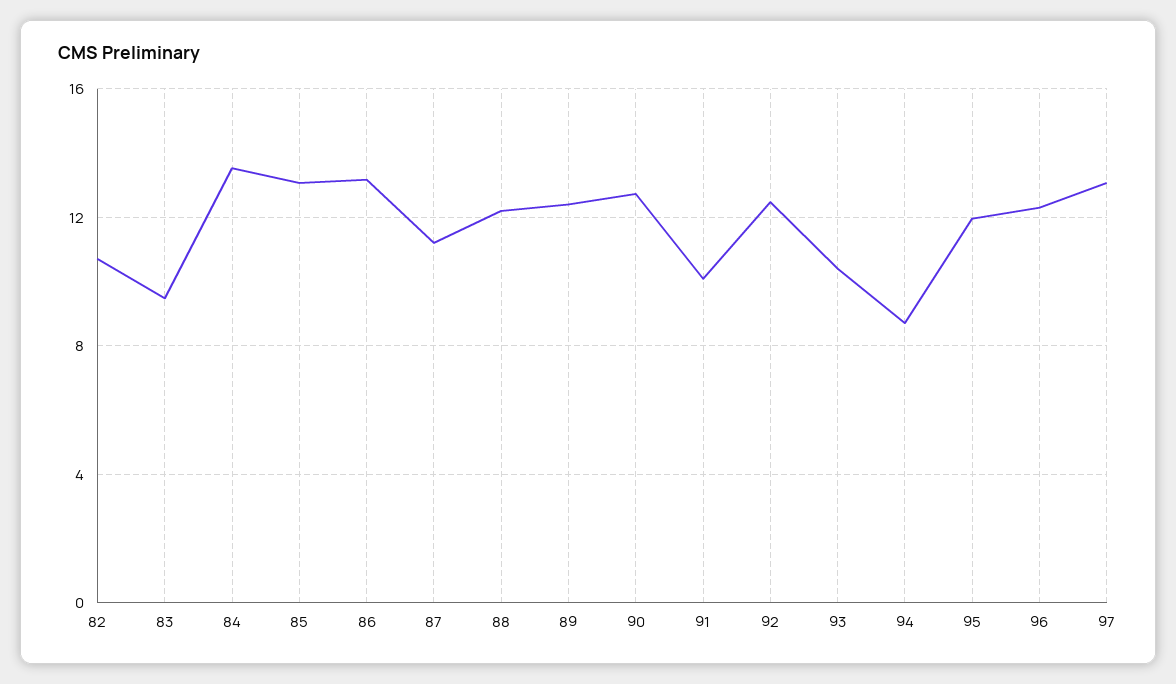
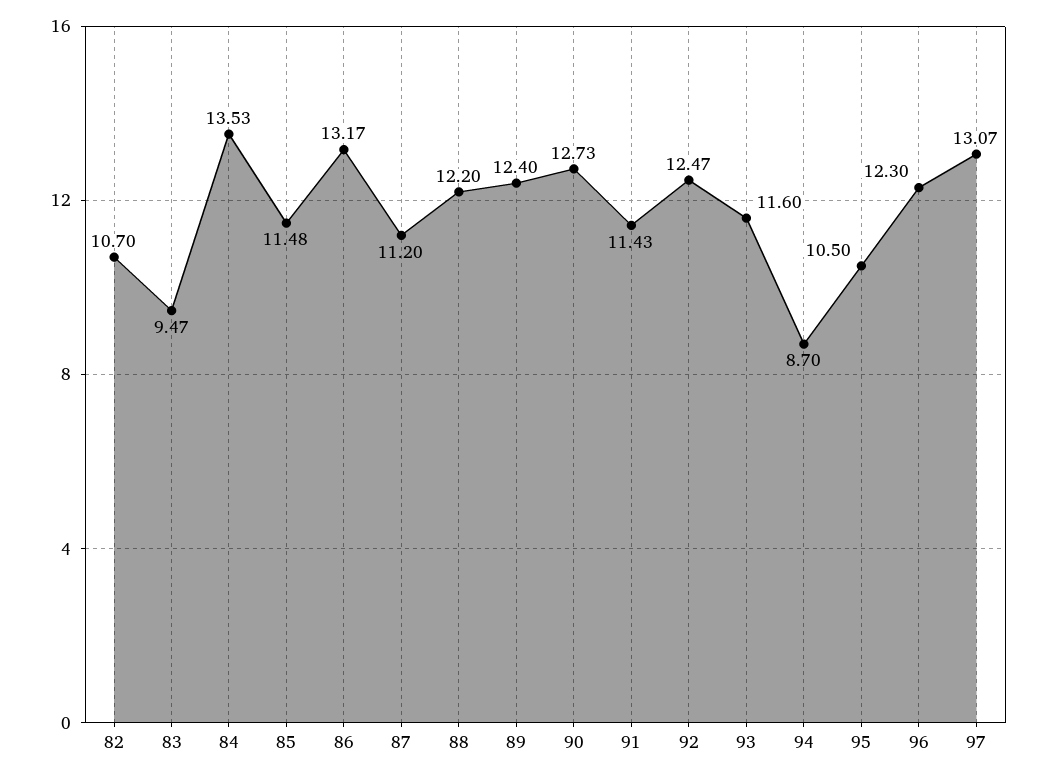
  {
    "82": 10.7,
    "83": 9.47,
    "84": 13.53,
-   "85": 13,
+   "85": 11.48,
    "86": 13.17,
    "87": 11.2,
    "88": 12.2,
    "89": 12.4,
    "90": 12.73,
-   "91": 10,
+   "91": 11.43,
    "92": 12.47,
-   "93": 10.5,
+   "93": 11.6,
    "94": 8.7,
-   "95": 12,
+   "95": 10.5,
    "96": 12.3,
    "97": 13.07
  }

